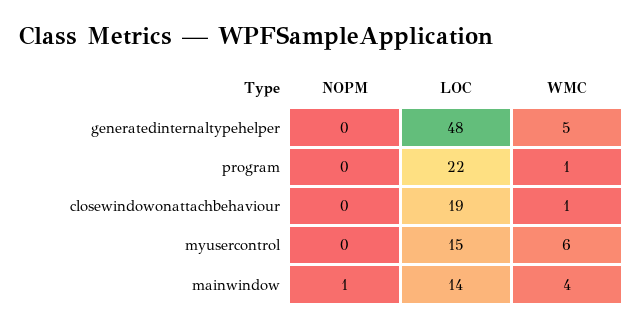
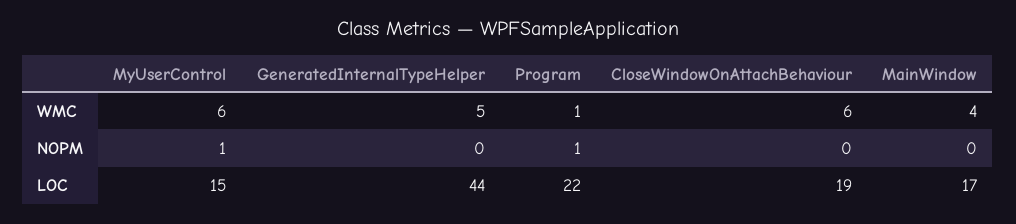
  {
    "NOPM": {
      "generatedinternaltypehelper": 0,
-     "program": 0,
+     "program": 1,
      "closewindowonattachbehaviour": 0,
-     "myusercontrol": 0,
+     "myusercontrol": 1,
-     "mainwindow": 1
+     "mainwindow": 0
    },
    "LOC": {
-     "generatedinternaltypehelper": 48,
+     "generatedinternaltypehelper": 44,
      "program": 22,
      "closewindowonattachbehaviour": 19,
      "myusercontrol": 15,
-     "mainwindow": 14
+     "mainwindow": 17
    },
    "WMC": {
      "generatedinternaltypehelper": 5,
      "program": 1,
-     "closewindowonattachbehaviour": 1,
+     "closewindowonattachbehaviour": 6,
      "myusercontrol": 6,
      "mainwindow": 4
    }
  }

